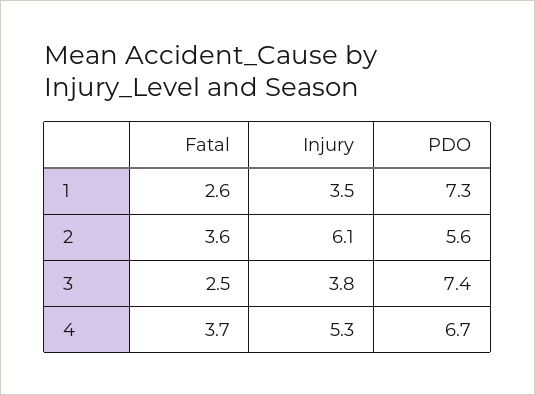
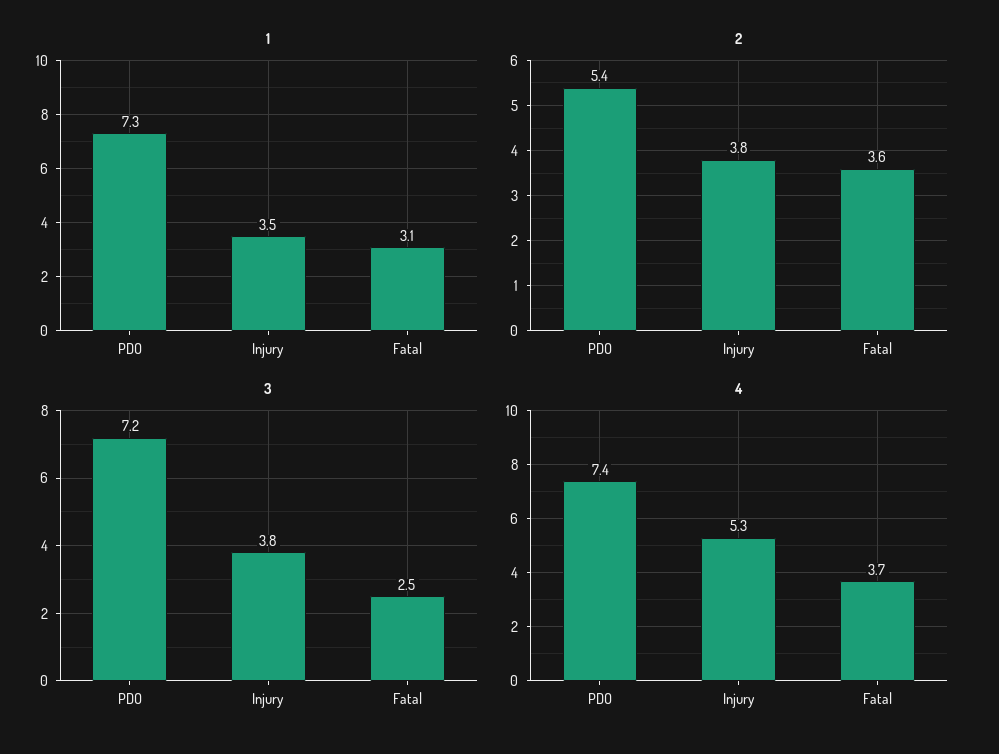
  {
    "1": {
-     "Fatal": 2.6,
+     "Fatal": 3.1,
      "Injury": 3.5,
      "PDO": 7.3
    },
    "2": {
      "Fatal": 3.6,
-     "Injury": 6.1,
+     "Injury": 3.8,
-     "PDO": 5.6
+     "PDO": 5.4
    },
    "3": {
      "Fatal": 2.5,
      "Injury": 3.8,
-     "PDO": 7.4
+     "PDO": 7.2
    },
    "4": {
      "Fatal": 3.7,
      "Injury": 5.3,
-     "PDO": 6.7
+     "PDO": 7.4
    }
  }

